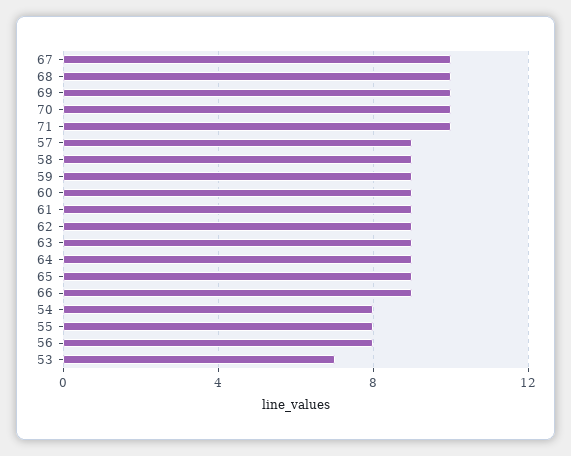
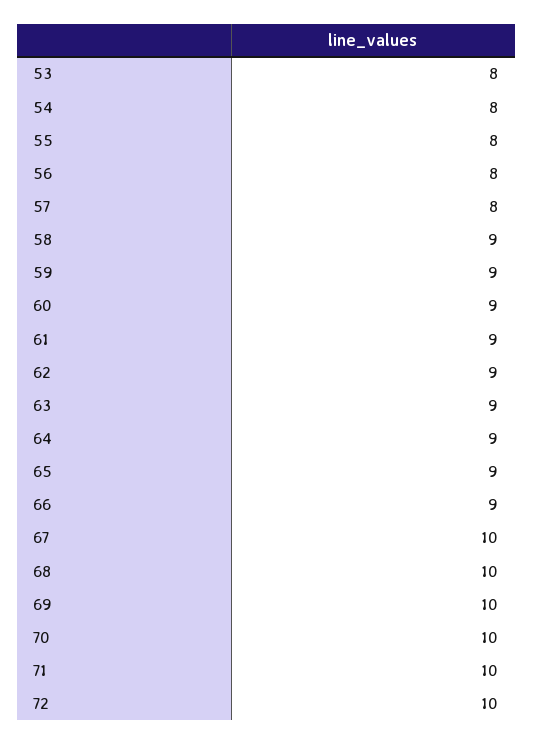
  {
    "67": 10,
    "68": 10,
    "69": 10,
    "70": 10,
    "71": 10,
-   "57": 9,
+   "57": 8,
    "58": 9,
    "59": 9,
    "60": 9,
    "61": 9,
    "62": 9,
    "63": 9,
    "64": 9,
    "65": 9,
    "66": 9,
    "54": 8,
    "55": 8,
    "56": 8,
-   "53": 7
+   "53": 8,
+   "72": 10
  }

